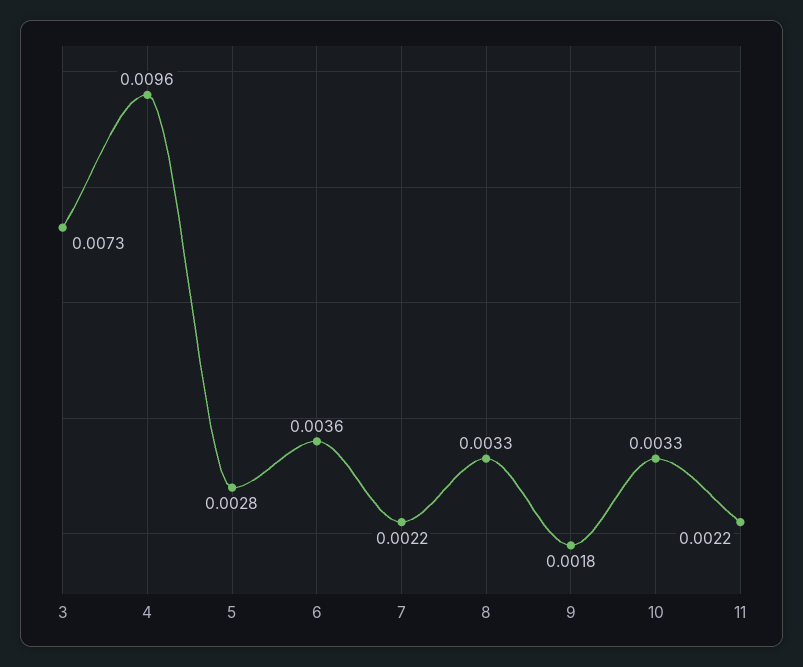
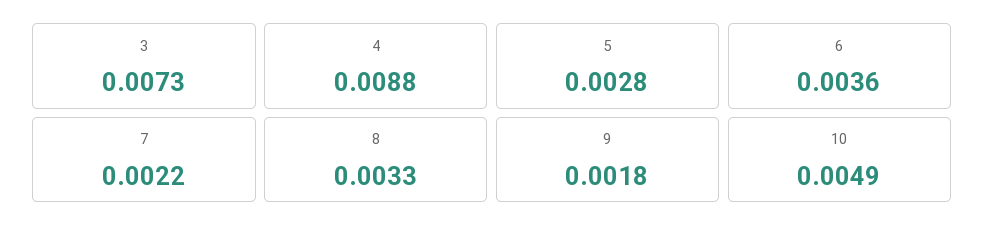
  {
    "3": 0.0073,
-   "4": 0.0096,
+   "4": 0.0088,
    "5": 0.0028,
    "6": 0.0036,
    "7": 0.0022,
    "8": 0.0033,
    "9": 0.0018,
-   "10": 0.0033,
+   "10": 0.0049
-   "11": 0.0022
  }

